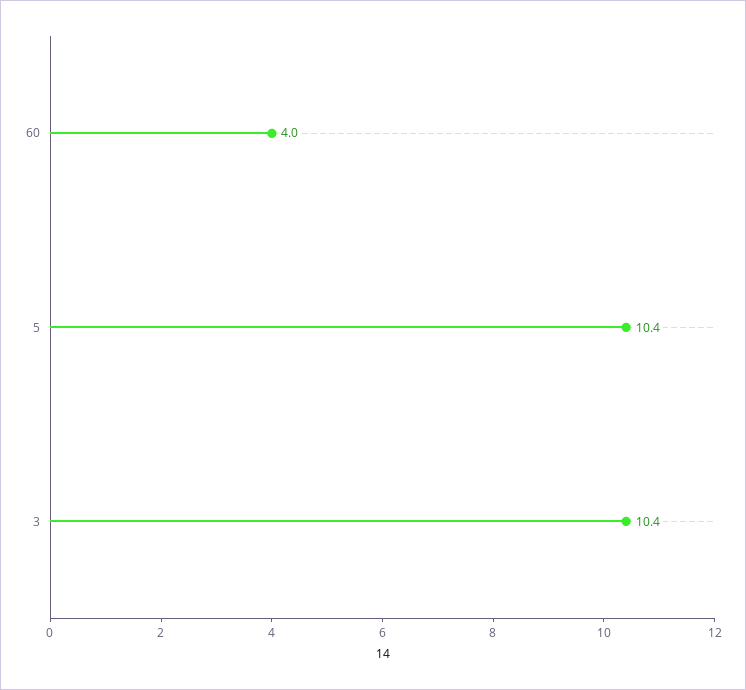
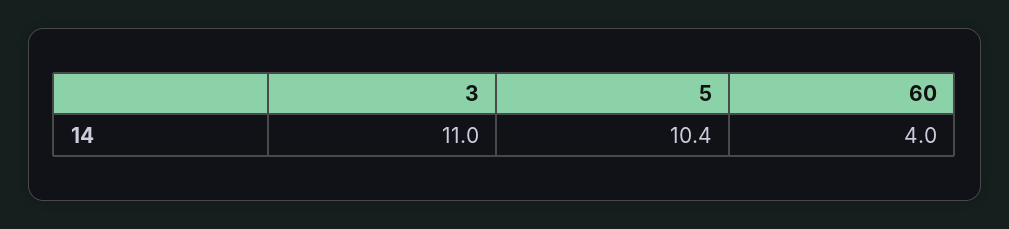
  {
    "60": 4,
    "5": 10.4,
-   "3": 10.4
+   "3": 11
  }

